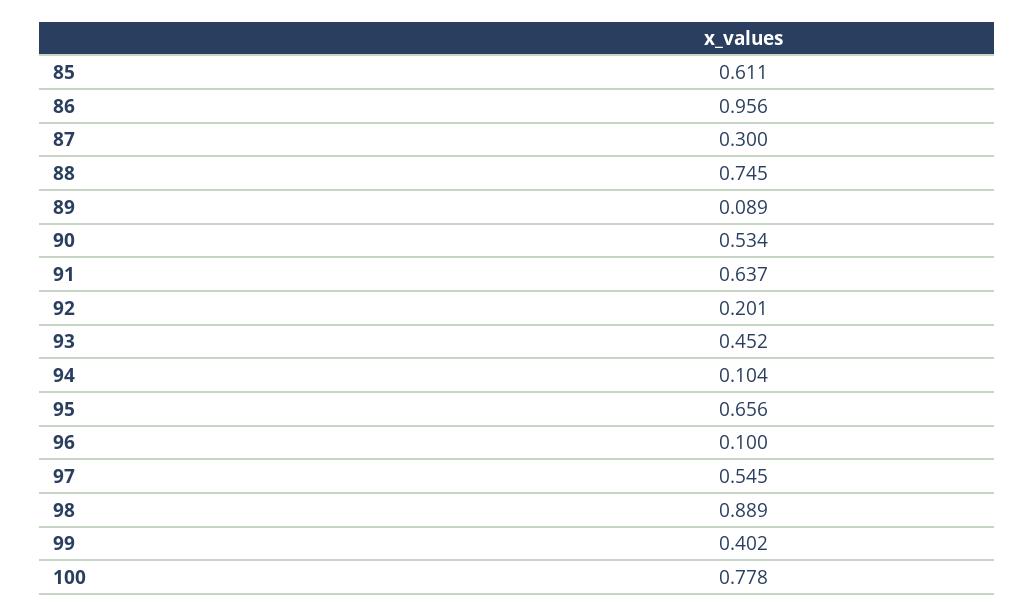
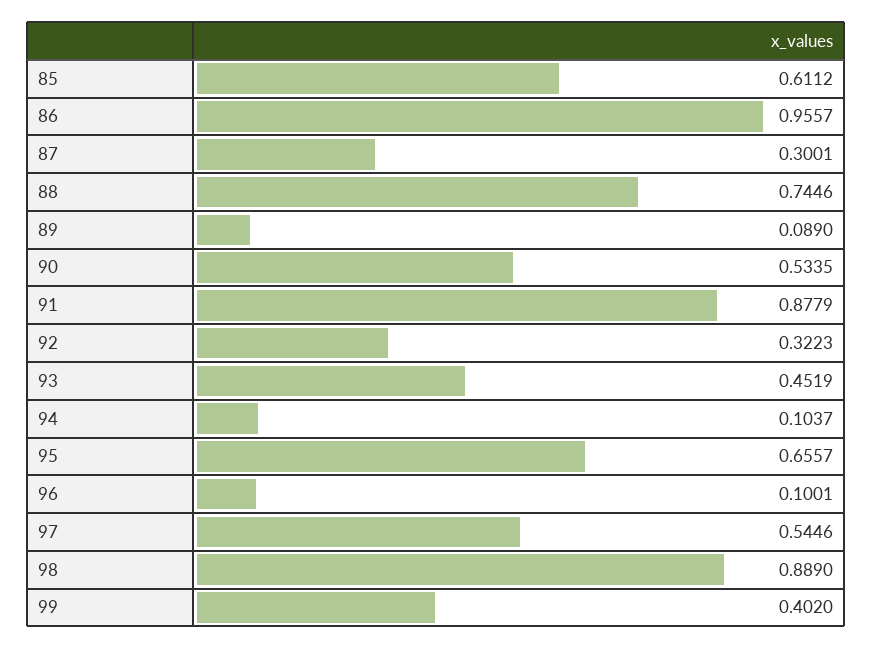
  {
    "85": 0.6112,
    "86": 0.9557,
    "87": 0.3001,
    "88": 0.7446,
    "89": 0.089,
    "90": 0.5335,
-   "91": 0.637,
+   "91": 0.8779,
-   "92": 0.201,
+   "92": 0.3223,
    "93": 0.4519,
    "94": 0.1037,
    "95": 0.6557,
    "96": 0.1001,
    "97": 0.5446,
    "98": 0.889,
-   "99": 0.402,
+   "99": 0.402
-   "100": 0.778
  }

